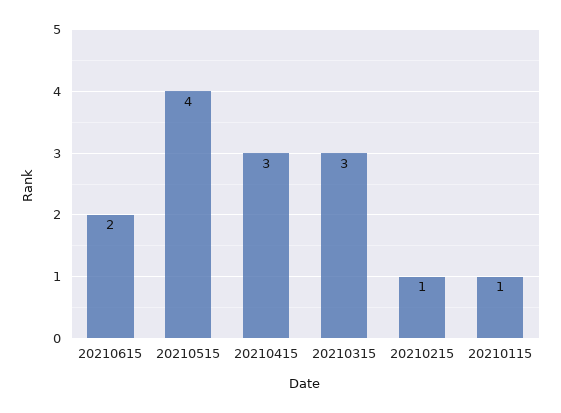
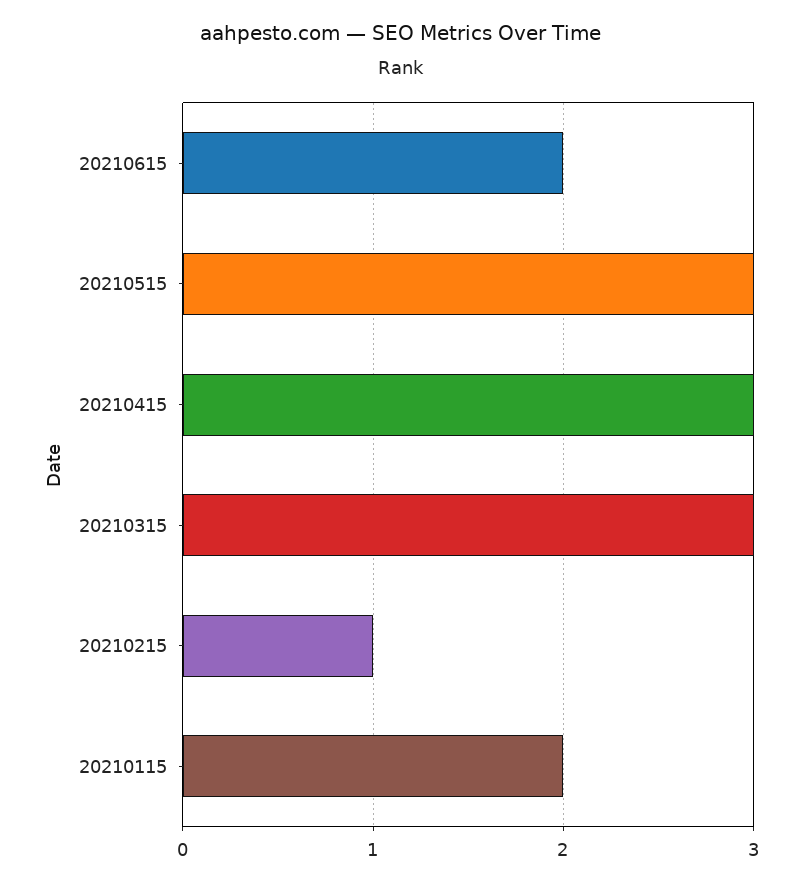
  {
    "20210615": 2,
-   "20210515": 4,
+   "20210515": 3,
    "20210415": 3,
    "20210315": 3,
    "20210215": 1,
-   "20210115": 1
+   "20210115": 2
  }

